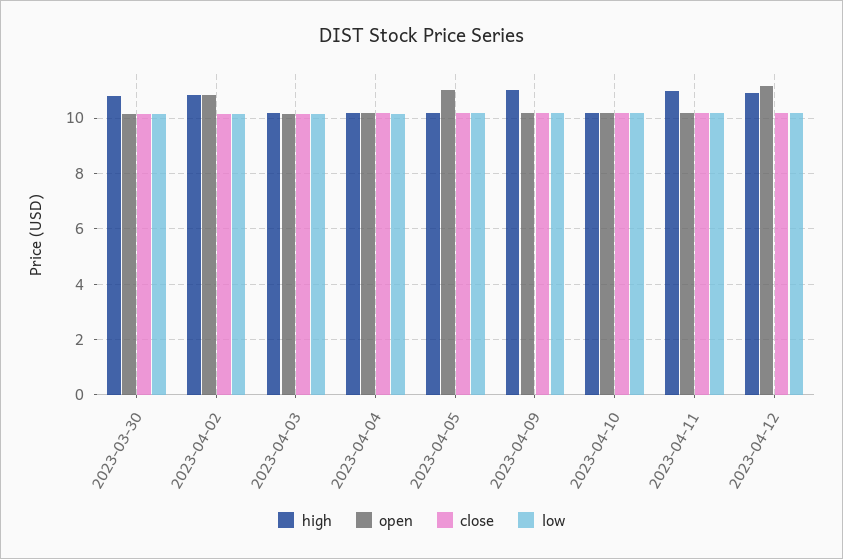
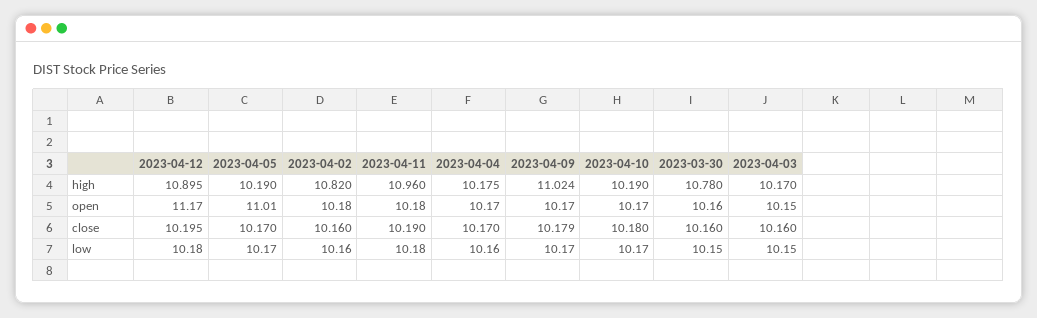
  {
    "high": {
      "2023-03-30": 10.78,
      "2023-04-02": 10.82,
      "2023-04-03": 10.17,
      "2023-04-04": 10.175,
      "2023-04-05": 10.19,
      "2023-04-09": 11.024,
      "2023-04-10": 10.19,
      "2023-04-11": 10.96,
      "2023-04-12": 10.895
    },
    "open": {
      "2023-03-30": 10.16,
-     "2023-04-02": 10.75,
+     "2023-04-02": 10.18,
      "2023-04-03": 10.15,
      "2023-04-04": 10.17,
      "2023-04-05": 11.01,
      "2023-04-09": 10.17,
      "2023-04-10": 10.17,
      "2023-04-11": 10.18,
      "2023-04-12": 11.17
    },
    "close": {
      "2023-03-30": 10.16,
      "2023-04-02": 10.16,
      "2023-04-03": 10.16,
      "2023-04-04": 10.17,
      "2023-04-05": 10.17,
      "2023-04-09": 10.179,
      "2023-04-10": 10.18,
      "2023-04-11": 10.19,
      "2023-04-12": 10.195
    },
    "low": {
      "2023-03-30": 10.15,
      "2023-04-02": 10.16,
      "2023-04-03": 10.15,
      "2023-04-04": 10.16,
      "2023-04-05": 10.17,
      "2023-04-09": 10.17,
      "2023-04-10": 10.17,
      "2023-04-11": 10.18,
      "2023-04-12": 10.18
    }
  }

